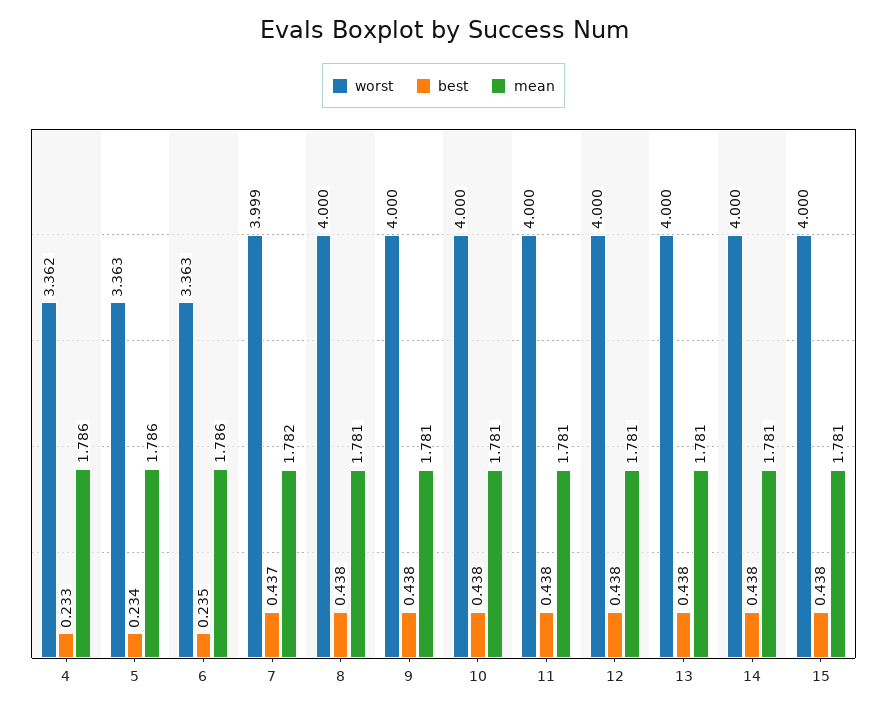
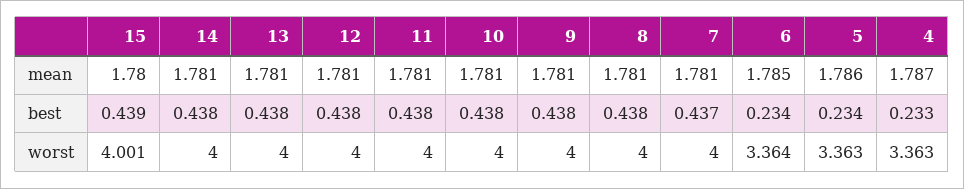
  {
    "worst": {
-     "4": 3.362,
+     "4": 3.363,
      "5": 3.363,
-     "6": 3.363,
+     "6": 3.364,
-     "7": 3.999,
+     "7": 4,
      "8": 4,
      "9": 4,
      "10": 4,
      "11": 4,
      "12": 4,
      "13": 4,
      "14": 4,
-     "15": 4
+     "15": 4.001
    },
    "best": {
      "4": 0.233,
      "5": 0.234,
-     "6": 0.235,
+     "6": 0.234,
      "7": 0.437,
      "8": 0.438,
      "9": 0.438,
      "10": 0.438,
      "11": 0.438,
      "12": 0.438,
      "13": 0.438,
      "14": 0.438,
-     "15": 0.438
+     "15": 0.439
    },
    "mean": {
-     "4": 1.786,
+     "4": 1.787,
      "5": 1.786,
-     "6": 1.786,
+     "6": 1.785,
-     "7": 1.782,
+     "7": 1.781,
      "8": 1.781,
      "9": 1.781,
      "10": 1.781,
      "11": 1.781,
      "12": 1.781,
      "13": 1.781,
      "14": 1.781,
-     "15": 1.781
+     "15": 1.78
    }
  }

